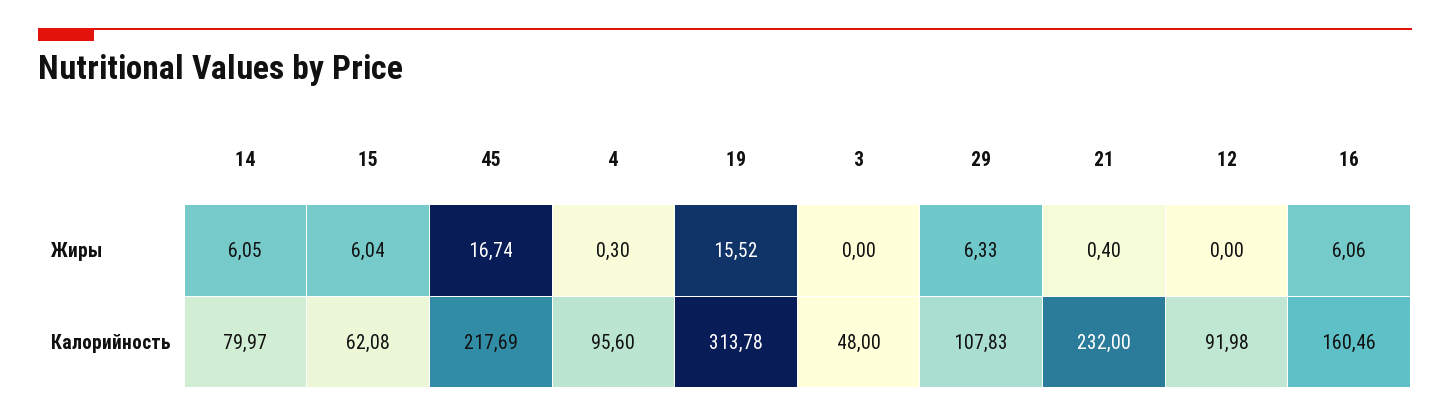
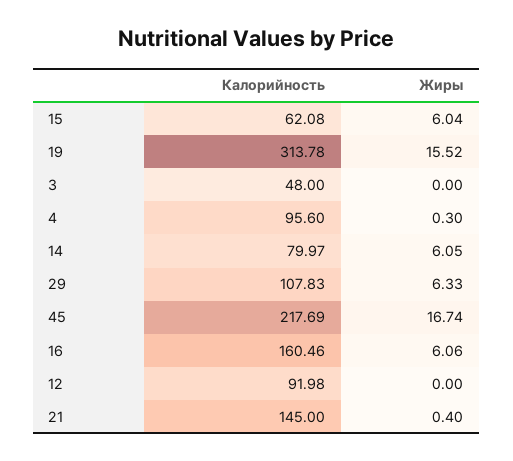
  {
    "14": {
      "Жиры": 6.05,
      "Калорийность": 79.97
    },
    "15": {
      "Жиры": 6.04,
      "Калорийность": 62.08
    },
    "45": {
      "Жиры": 16.74,
      "Калорийность": 217.69
    },
    "4": {
      "Жиры": 0.3,
      "Калорийность": 95.6
    },
    "19": {
      "Жиры": 15.52,
      "Калорийность": 313.78
    },
    "3": {
      "Жиры": 0,
      "Калорийность": 48
    },
    "29": {
      "Жиры": 6.33,
      "Калорийность": 107.83
    },
    "21": {
      "Жиры": 0.4,
-     "Калорийность": 232
+     "Калорийность": 145
    },
    "12": {
      "Жиры": 0,
      "Калорийность": 91.98
    },
    "16": {
      "Жиры": 6.06,
      "Калорийность": 160.46
    }
  }

